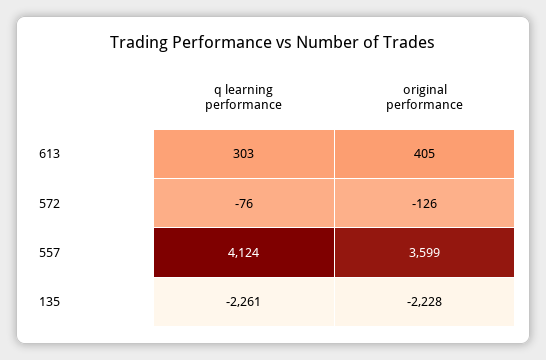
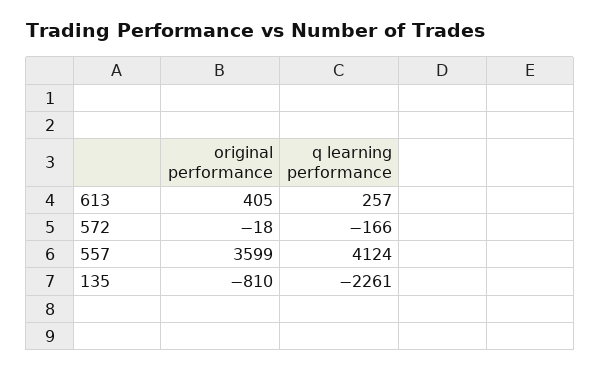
  {
    "q learning performance": {
-     "613": 303,
+     "613": 257,
-     "572": -76,
+     "572": -166,
      "557": 4124,
      "135": -2261
    },
    "original performance": {
      "613": 405,
-     "572": -126,
+     "572": -18,
      "557": 3599,
-     "135": -2228
+     "135": -810
    }
  }

